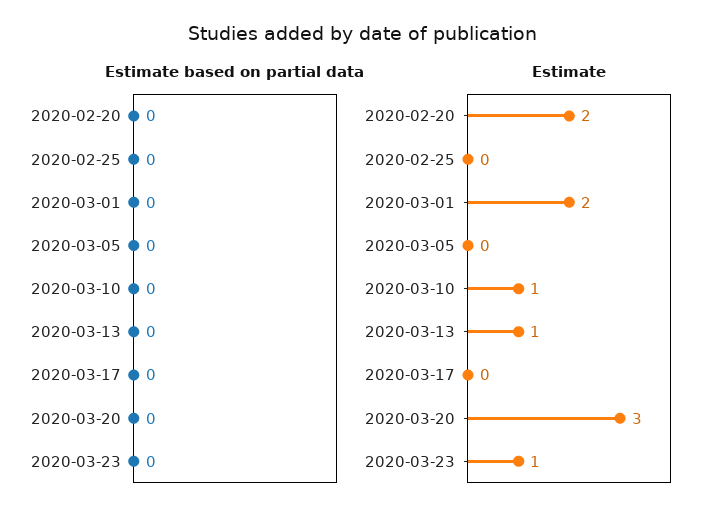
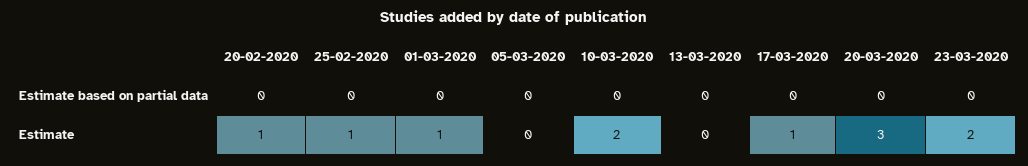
  {
    "Estimate based on partial data": {
      "2020-02-20": 0,
      "2020-02-25": 0,
      "2020-03-01": 0,
      "2020-03-05": 0,
      "2020-03-10": 0,
      "2020-03-13": 0,
      "2020-03-17": 0,
      "2020-03-20": 0,
      "2020-03-23": 0
    },
    "Estimate": {
-     "2020-02-20": 2,
+     "2020-02-20": 1,
-     "2020-02-25": 0,
+     "2020-02-25": 1,
-     "2020-03-01": 2,
+     "2020-03-01": 1,
      "2020-03-05": 0,
-     "2020-03-10": 1,
+     "2020-03-10": 2,
-     "2020-03-13": 1,
+     "2020-03-13": 0,
-     "2020-03-17": 0,
+     "2020-03-17": 1,
      "2020-03-20": 3,
-     "2020-03-23": 1
+     "2020-03-23": 2
    }
  }

